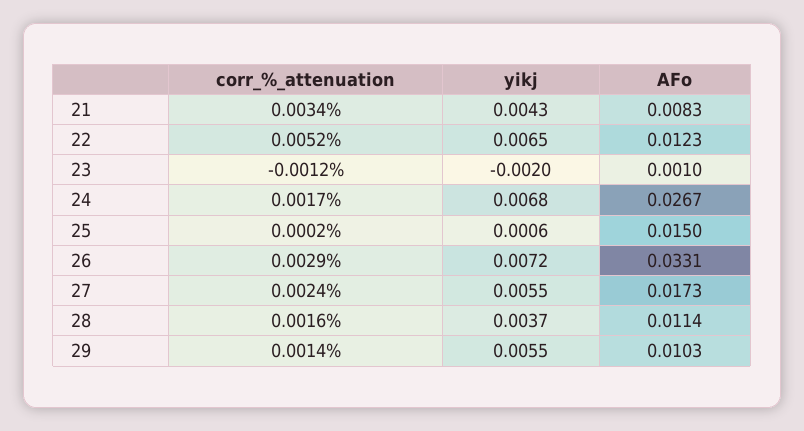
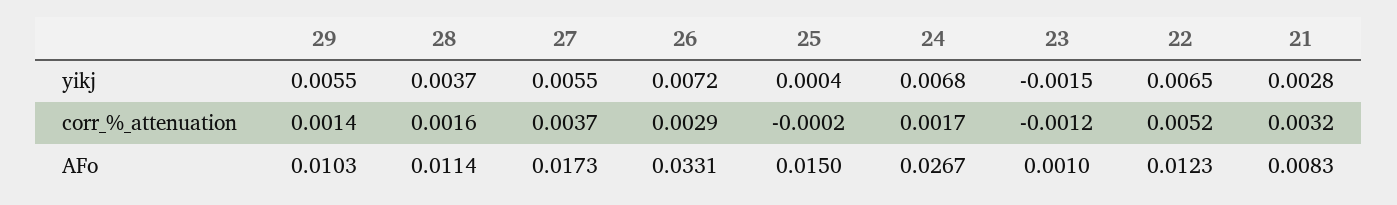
  {
    "corr_%_attenuation": {
-     "21": 0.0034,
+     "21": 0.0032,
      "22": 0.0052,
      "23": -0.0012,
      "24": 0.0017,
-     "25": 0.0002,
+     "25": -0.0002,
      "26": 0.0029,
-     "27": 0.0024,
+     "27": 0.0037,
      "28": 0.0016,
      "29": 0.0014
    },
    "yikj": {
-     "21": 0.0043,
+     "21": 0.0028,
      "22": 0.0065,
-     "23": -0.002,
+     "23": -0.0015,
      "24": 0.0068,
-     "25": 0.0006,
+     "25": 0.0004,
      "26": 0.0072,
      "27": 0.0055,
      "28": 0.0037,
      "29": 0.0055
    },
    "AFo": {
      "21": 0.0083,
      "22": 0.0123,
      "23": 0.001,
      "24": 0.0267,
      "25": 0.015,
      "26": 0.0331,
      "27": 0.0173,
      "28": 0.0114,
      "29": 0.0103
    }
  }

